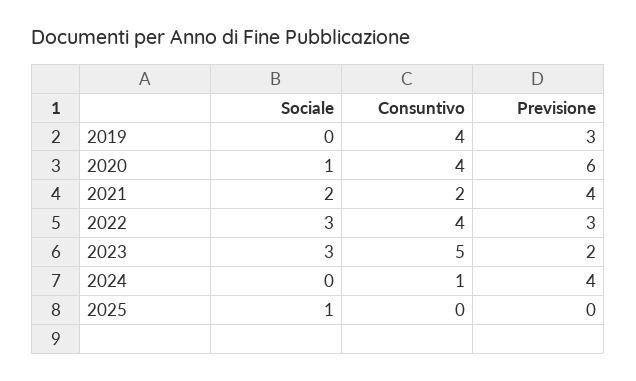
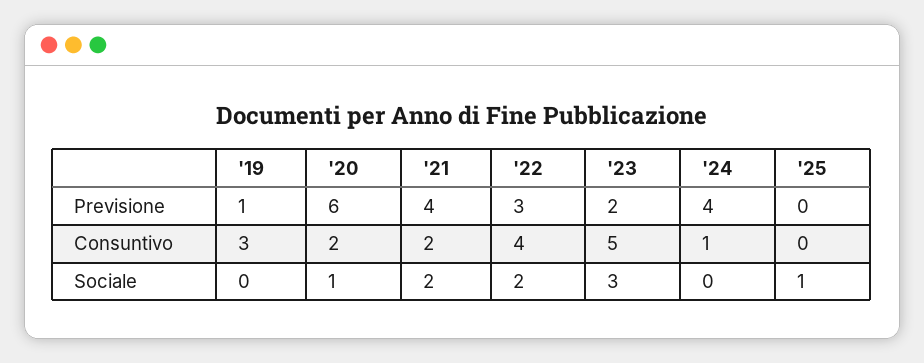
  {
    "Sociale": {
      "2019": 0,
      "2020": 1,
      "2021": 2,
-     "2022": 3,
+     "2022": 2,
      "2023": 3,
      "2024": 0,
      "2025": 1
    },
    "Consuntivo": {
-     "2019": 4,
+     "2019": 3,
-     "2020": 4,
+     "2020": 2,
      "2021": 2,
      "2022": 4,
      "2023": 5,
      "2024": 1,
      "2025": 0
    },
    "Previsione": {
-     "2019": 3,
+     "2019": 1,
      "2020": 6,
      "2021": 4,
      "2022": 3,
      "2023": 2,
      "2024": 4,
      "2025": 0
    }
  }

